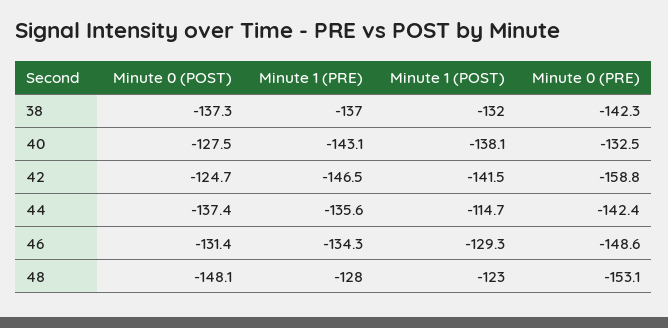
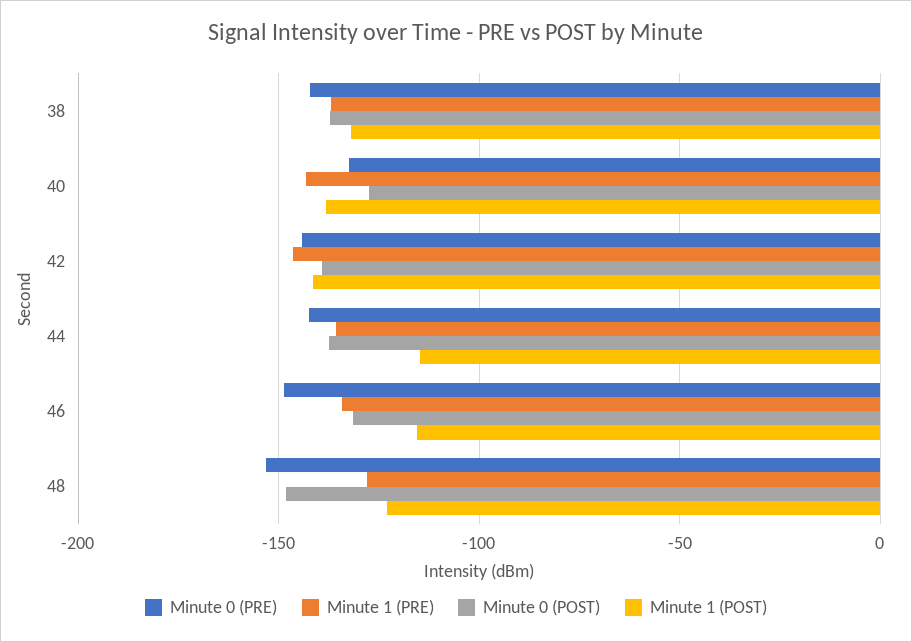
  {
    "Minute 0 (POST)": {
      "38": -137.3,
      "40": -127.5,
-     "42": -124.7,
+     "42": -140,
      "44": -137.4,
      "46": -131.4,
      "48": -148.1
    },
    "Minute 1 (PRE)": {
      "38": -137,
      "40": -143.1,
      "42": -146.5,
      "44": -135.6,
      "46": -134.3,
      "48": -128
    },
    "Minute 1 (POST)": {
      "38": -132,
      "40": -138.1,
      "42": -141.5,
      "44": -114.7,
-     "46": -129.3,
+     "46": -115,
      "48": -123
    },
    "Minute 0 (PRE)": {
      "38": -142.3,
      "40": -132.5,
-     "42": -158.8,
+     "42": -145,
      "44": -142.4,
      "46": -148.6,
      "48": -153.1
    }
  }

